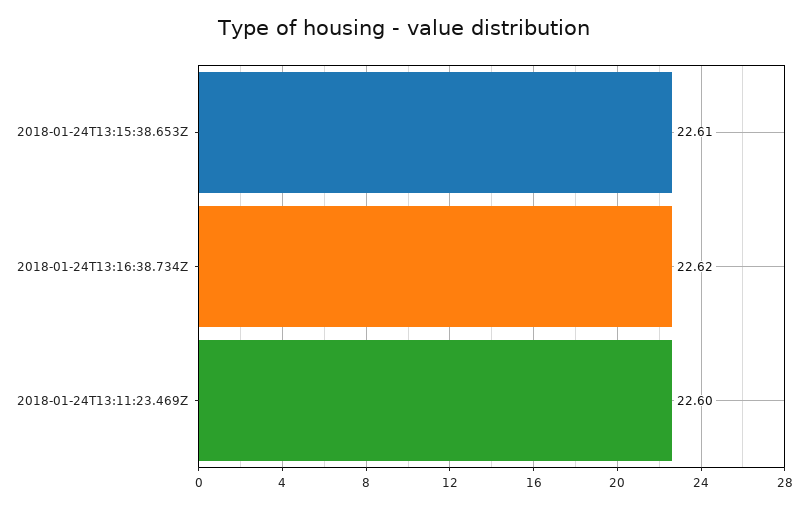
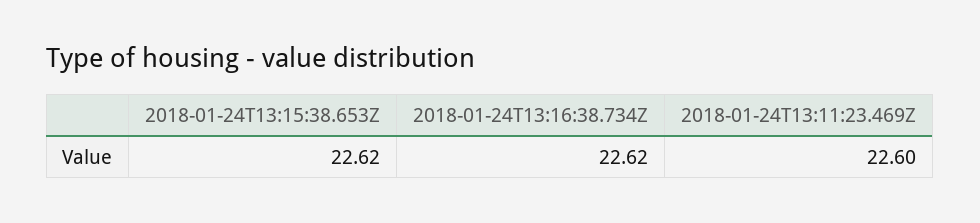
  {
-   "2018-01-24T13:15:38.653Z": 22.61,
+   "2018-01-24T13:15:38.653Z": 22.62,
    "2018-01-24T13:16:38.734Z": 22.62,
    "2018-01-24T13:11:23.469Z": 22.6
  }

